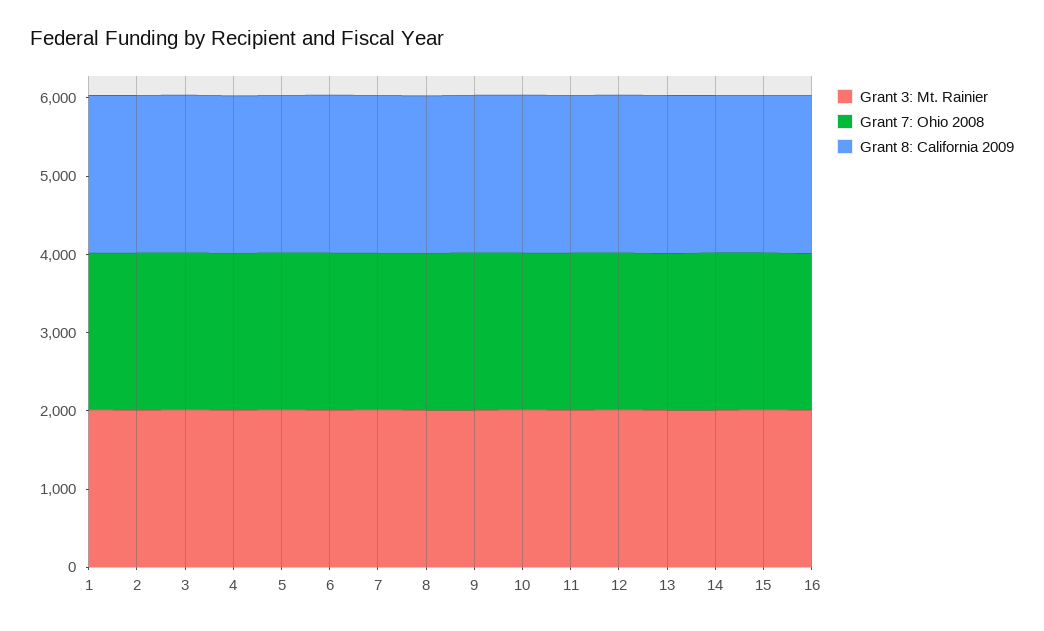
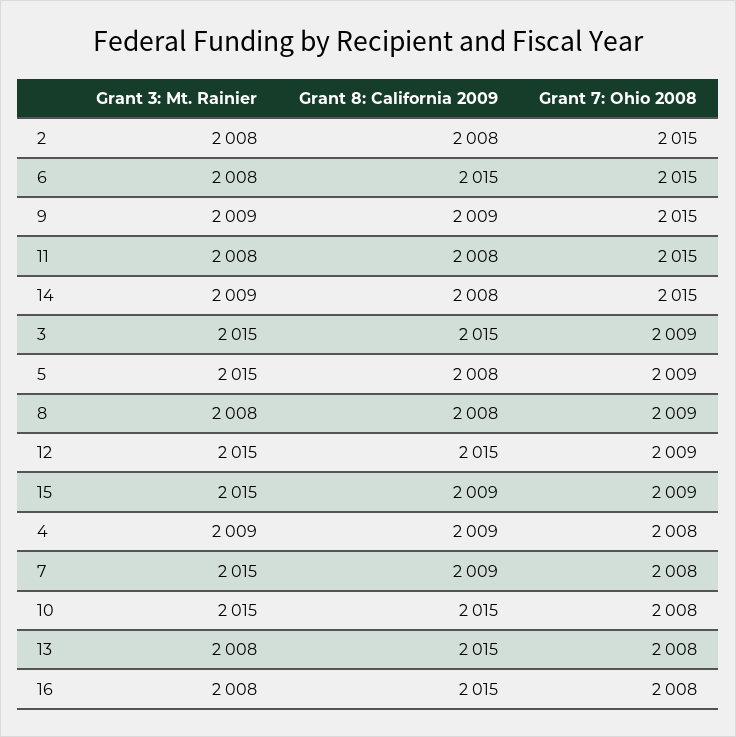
  {
    "Grant 3: Mt. Rainier": {
-     "1": 2000,
      "2": 2008,
      "3": 2015,
      "4": 2009,
      "5": 2015,
      "6": 2008,
      "7": 2015,
      "8": 2008,
      "9": 2009,
      "10": 2015,
      "11": 2008,
      "12": 2015,
      "13": 2008,
      "14": 2009,
      "15": 2015,
      "16": 2008
    },
    "Grant 7: Ohio 2008": {
-     "1": 2000,
      "2": 2015,
      "3": 2009,
      "4": 2008,
      "5": 2009,
      "6": 2015,
      "7": 2008,
      "8": 2009,
      "9": 2015,
      "10": 2008,
      "11": 2015,
      "12": 2009,
      "13": 2008,
      "14": 2015,
      "15": 2009,
      "16": 2008
    },
    "Grant 8: California 2009": {
-     "1": 2000,
      "2": 2008,
      "3": 2015,
      "4": 2009,
      "5": 2008,
      "6": 2015,
      "7": 2009,
      "8": 2008,
      "9": 2009,
      "10": 2015,
      "11": 2008,
      "12": 2015,
      "13": 2015,
      "14": 2008,
      "15": 2009,
      "16": 2015
    }
  }

